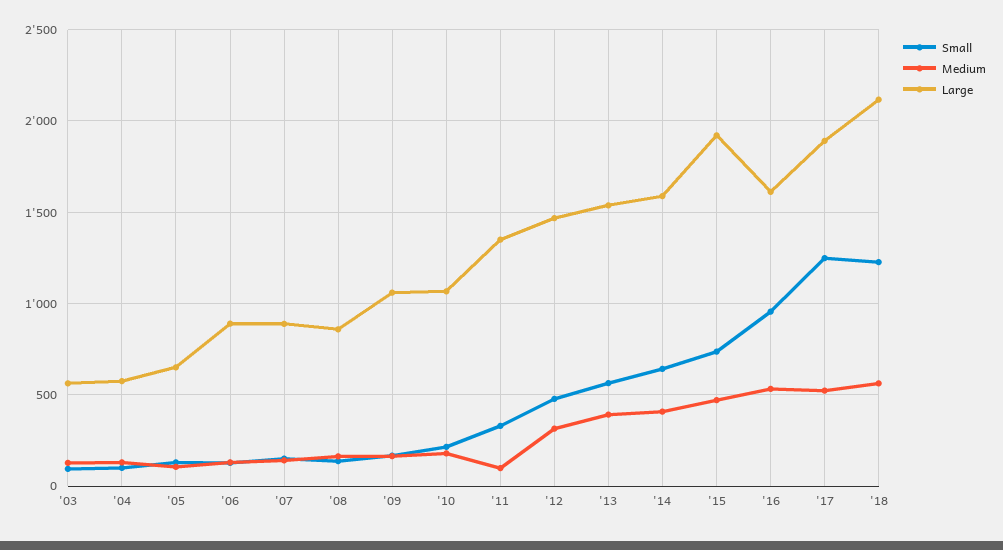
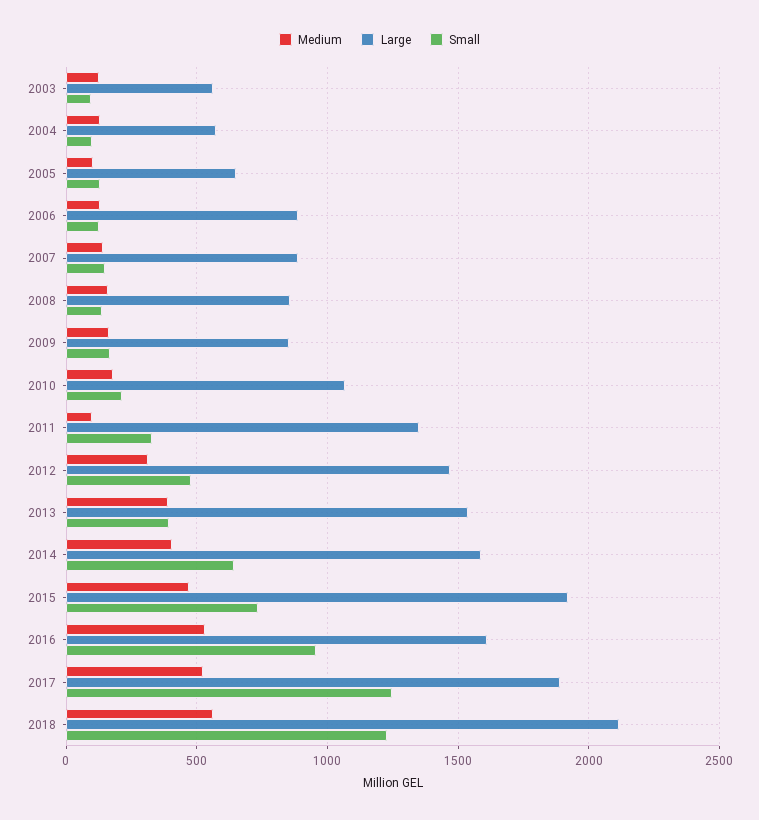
  {
    "Small": {
      "'03": 100,
      "'04": 100,
      "'05": 150,
      "'06": 150,
      "'07": 150,
      "'08": 150,
      "'09": 150,
      "'10": 200,
      "'11": 350,
      "'12": 500,
-     "'13": 550,
+     "'13": 400,
      "'14": 650,
      "'15": 750,
      "'16": 950,
      "'17": 1250,
      "'18": 1250
    },
    "Medium": {
      "'03": 150,
      "'04": 150,
      "'05": 100,
      "'06": 150,
      "'07": 150,
      "'08": 150,
      "'09": 150,
      "'10": 200,
      "'11": 100,
      "'12": 300,
      "'13": 400,
      "'14": 400,
      "'15": 450,
      "'16": 550,
      "'17": 500,
      "'18": 550
    },
    "Large": {
      "'03": 550,
      "'04": 600,
      "'05": 650,
      "'06": 900,
      "'07": 900,
      "'08": 850,
-     "'09": 1050,
+     "'09": 850,
      "'10": 1050,
      "'11": 1350,
      "'12": 1450,
      "'13": 1550,
      "'14": 1600,
      "'15": 1900,
      "'16": 1600,
      "'17": 1900,
      "'18": 2100
    }
  }

